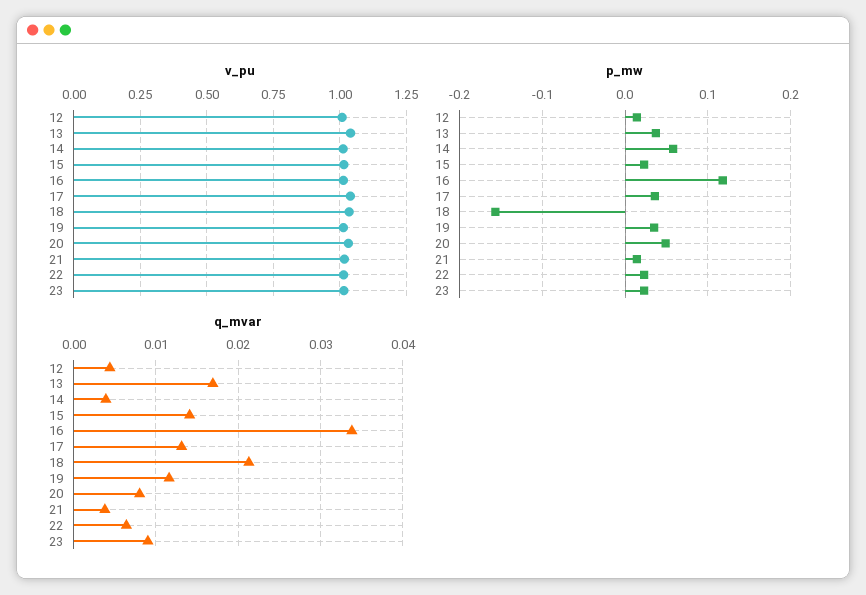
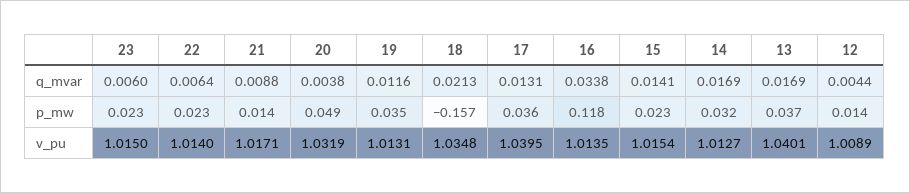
  {
    "v_pu": {
      "12": 1.0089,
      "13": 1.0401,
      "14": 1.0127,
      "15": 1.0154,
      "16": 1.0135,
      "17": 1.0395,
      "18": 1.0348,
      "19": 1.0131,
      "20": 1.0319,
      "21": 1.0171,
      "22": 1.014,
      "23": 1.015
    },
    "p_mw": {
      "12": 0.014,
      "13": 0.037,
-     "14": 0.06,
+     "14": 0.032,
      "15": 0.023,
      "16": 0.118,
      "17": 0.036,
      "18": -0.157,
      "19": 0.035,
      "20": 0.049,
      "21": 0.014,
      "22": 0.023,
      "23": 0.023
    },
    "q_mvar": {
      "12": 0.0044,
      "13": 0.0169,
-     "14": 0.004,
+     "14": 0.0169,
      "15": 0.0141,
      "16": 0.0338,
      "17": 0.0131,
      "18": 0.0213,
      "19": 0.0116,
-     "20": 0.008,
+     "20": 0.0038,
-     "21": 0.004,
+     "21": 0.0088,
      "22": 0.0064,
-     "23": 0.009
+     "23": 0.006
    }
  }

